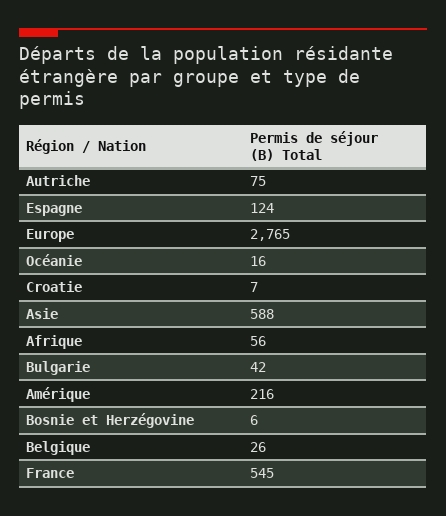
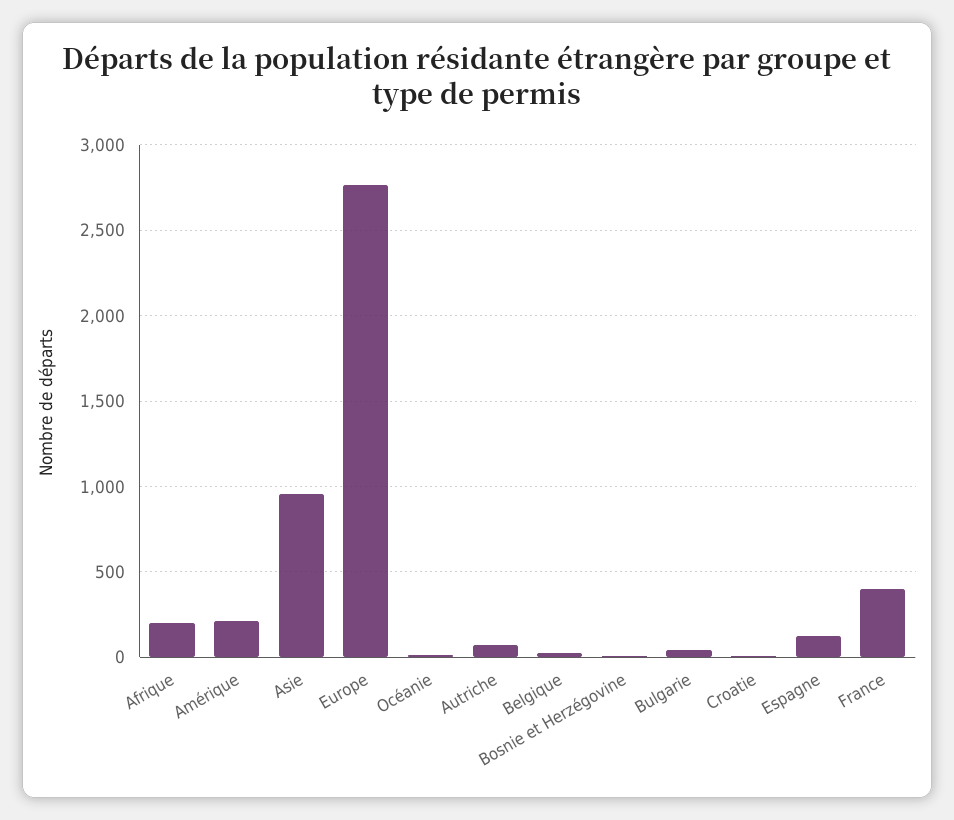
  {
    "Autriche": 75,
    "Espagne": 124,
    "Europe": 2765,
    "Océanie": 16,
    "Croatie": 7,
-   "Asie": 588,
+   "Asie": 950,
-   "Afrique": 56,
+   "Afrique": 200,
    "Bulgarie": 42,
    "Amérique": 216,
    "Bosnie et Herzégovine": 6,
    "Belgique": 26,
-   "France": 545
+   "France": 400
  }

